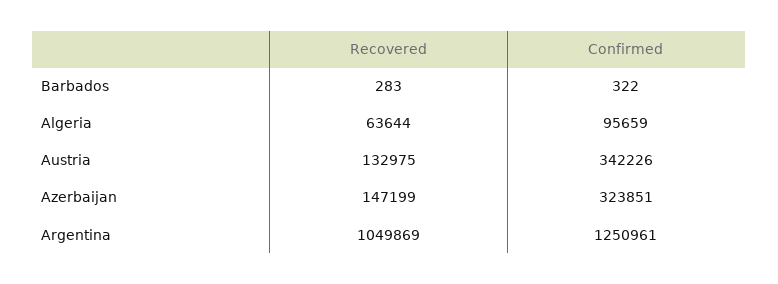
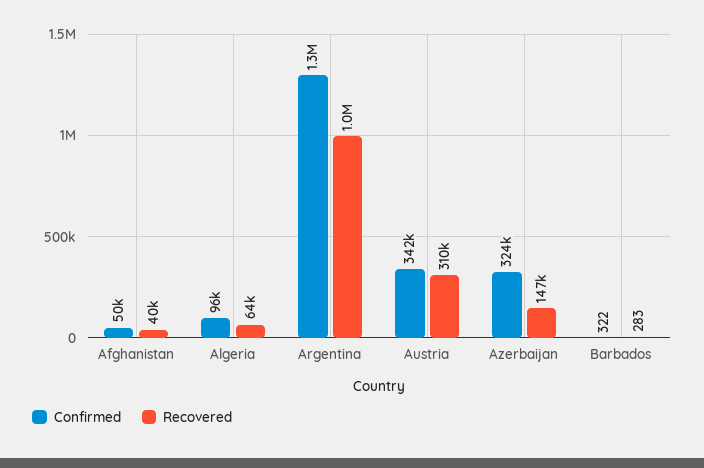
  {
    "Recovered": {
      "Barbados": 283,
      "Algeria": 63644,
-     "Austria": 132975,
+     "Austria": 310000,
      "Azerbaijan": 147199,
-     "Argentina": 1049869
+     "Argentina": 1049869,
+     "Afghanistan": 40000
    },
    "Confirmed": {
      "Barbados": 322,
      "Algeria": 95659,
      "Austria": 342226,
      "Azerbaijan": 323851,
-     "Argentina": 1250961
+     "Argentina": 1250961,
+     "Afghanistan": 50000
    }
  }

